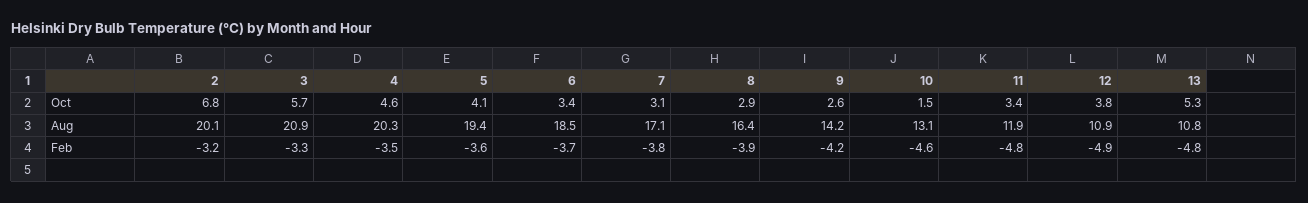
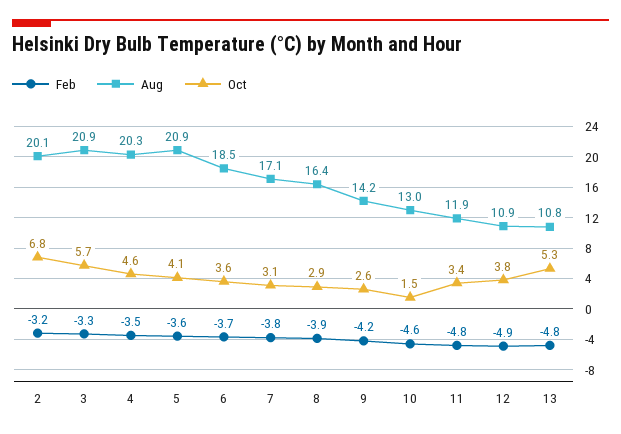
  {
    "Oct": {
      "2": 6.8,
      "3": 5.7,
      "4": 4.6,
      "5": 4.1,
-     "6": 3.4,
+     "6": 3.6,
      "7": 3.1,
      "8": 2.9,
      "9": 2.6,
      "10": 1.5,
      "11": 3.4,
      "12": 3.8,
      "13": 5.3
    },
    "Aug": {
      "2": 20.1,
      "3": 20.9,
      "4": 20.3,
-     "5": 19.4,
+     "5": 20.9,
      "6": 18.5,
      "7": 17.1,
      "8": 16.4,
      "9": 14.2,
-     "10": 13.1,
+     "10": 13,
      "11": 11.9,
      "12": 10.9,
      "13": 10.8
    },
    "Feb": {
      "2": -3.2,
      "3": -3.3,
      "4": -3.5,
      "5": -3.6,
      "6": -3.7,
      "7": -3.8,
      "8": -3.9,
      "9": -4.2,
      "10": -4.6,
      "11": -4.8,
      "12": -4.9,
      "13": -4.8
    }
  }

